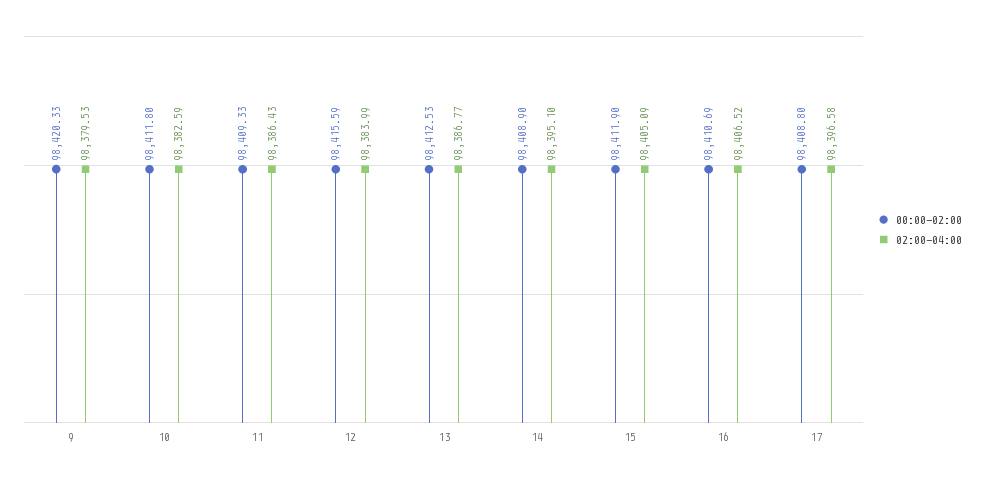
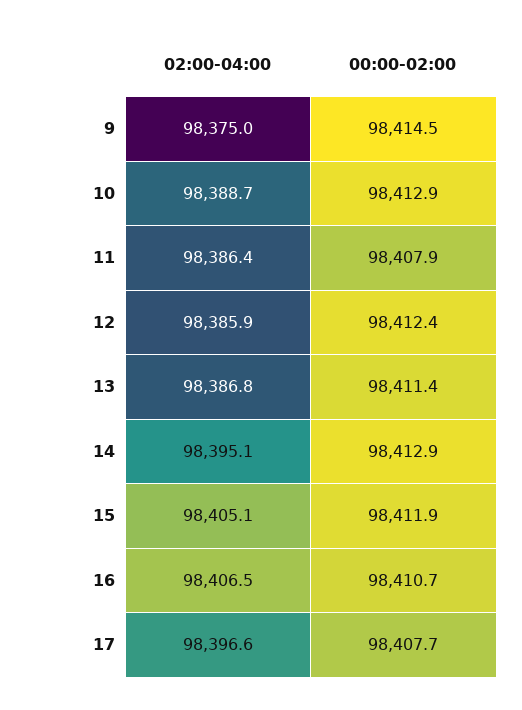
  {
    "00:00-02:00": {
-     "9": 98420.33,
+     "9": 98414.5,
-     "10": 98411.8,
+     "10": 98412.9,
-     "11": 98409.33,
+     "11": 98407.9,
-     "12": 98415.59,
+     "12": 98412.4,
-     "13": 98412.53,
+     "13": 98411.4,
-     "14": 98408.9,
+     "14": 98412.9,
      "15": 98411.9,
      "16": 98410.69,
-     "17": 98408.8
+     "17": 98407.7
    },
    "02:00-04:00": {
-     "9": 98379.53,
+     "9": 98375,
-     "10": 98382.59,
+     "10": 98388.7,
      "11": 98386.43,
-     "12": 98383.99,
+     "12": 98385.9,
      "13": 98386.77,
      "14": 98395.1,
      "15": 98405.09,
      "16": 98406.52,
      "17": 98396.58
    }
  }

